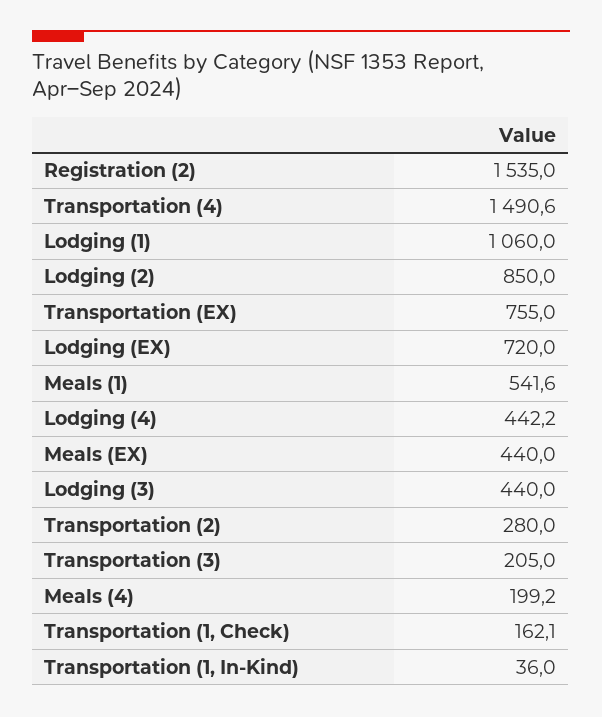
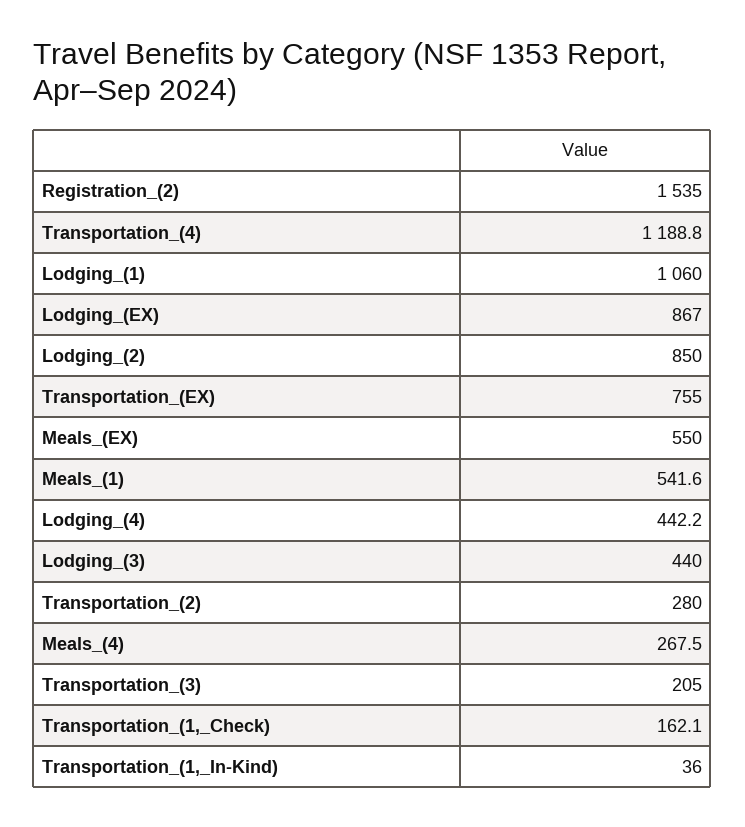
  {
    "Registration (2)": 1535,
-   "Transportation (4)": 1490.6,
+   "Transportation (4)": 1188.8,
    "Lodging (1)": 1060,
    "Lodging (2)": 850,
    "Transportation (EX)": 755,
-   "Lodging (EX)": 720,
+   "Lodging (EX)": 867,
    "Meals (1)": 541.6,
    "Lodging (4)": 442.2,
-   "Meals (EX)": 440,
+   "Meals (EX)": 550,
    "Lodging (3)": 440,
    "Transportation (2)": 280,
    "Transportation (3)": 205,
-   "Meals (4)": 199.2,
+   "Meals (4)": 267.5,
    "Transportation (1, Check)": 162.1,
    "Transportation (1, In-Kind)": 36
  }

